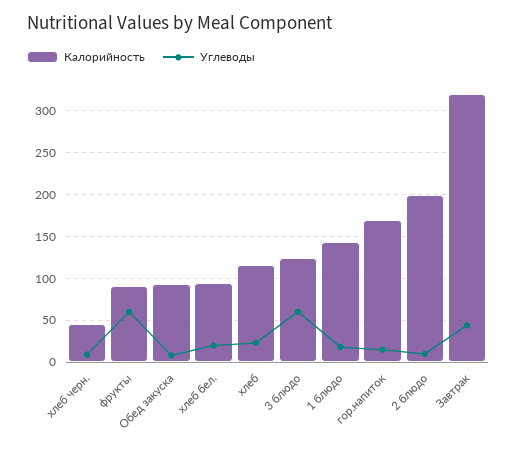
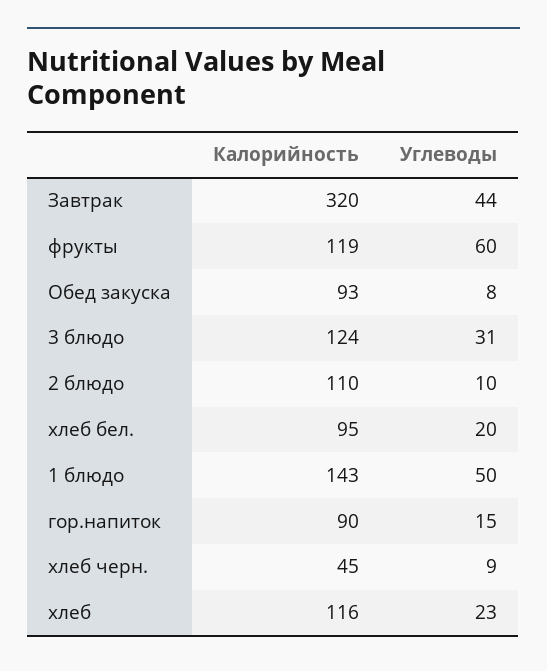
  {
    "Калорийность": {
      "хлеб черн.": 45,
-     "фрукты": 90,
+     "фрукты": 119,
      "Обед закуска": 93,
      "хлеб бел.": 95,
      "хлеб": 116,
      "3 блюдо": 124,
      "1 блюдо": 143,
-     "гор.напиток": 170,
+     "гор.напиток": 90,
-     "2 блюдо": 200,
+     "2 блюдо": 110,
      "Завтрак": 320
    },
    "Углеводы": {
      "хлеб черн.": 9,
      "фрукты": 60,
      "Обед закуска": 8,
      "хлеб бел.": 20,
      "хлеб": 23,
-     "3 блюдо": 60,
+     "3 блюдо": 31,
-     "1 блюдо": 20,
+     "1 блюдо": 50,
      "гор.напиток": 15,
      "2 блюдо": 10,
      "Завтрак": 44
    }
  }

